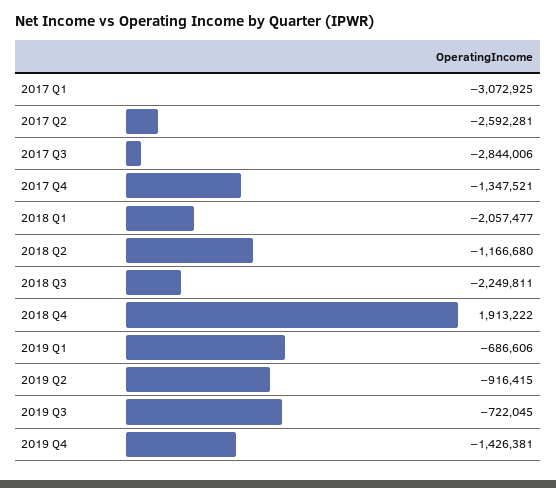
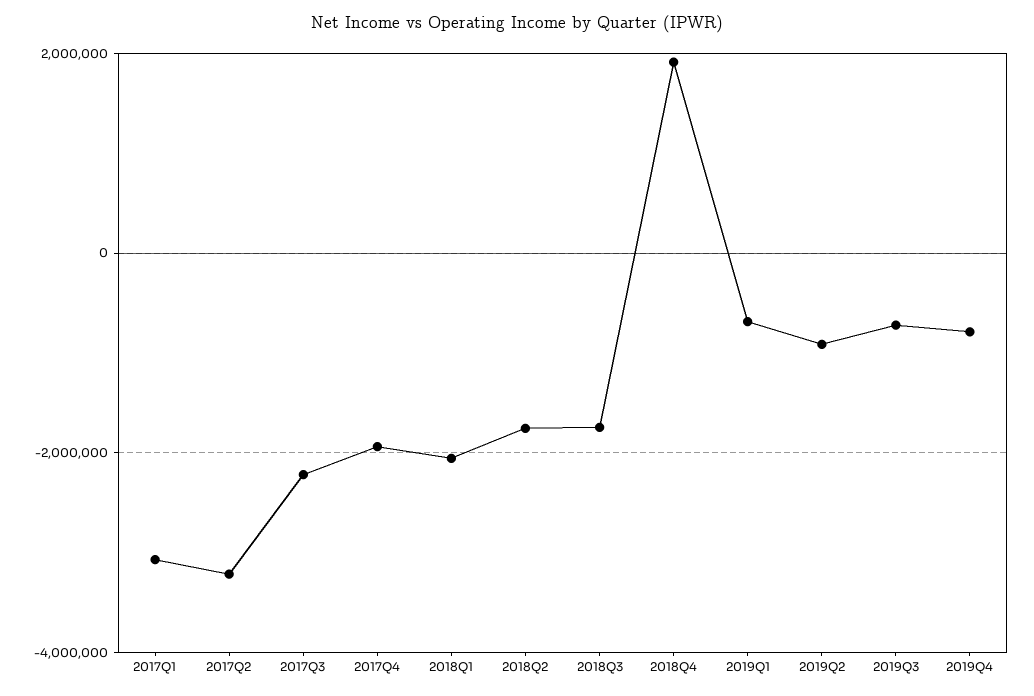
  {
    "2017 Q1": -3072925,
-   "2017 Q2": -2592281,
+   "2017 Q2": -3200000,
-   "2017 Q3": -2844006,
+   "2017 Q3": -2200000,
-   "2017 Q4": -1347521,
+   "2017 Q4": -2000000,
    "2018 Q1": -2057477,
-   "2018 Q2": -1166680,
+   "2018 Q2": -1800000,
-   "2018 Q3": -2249811,
+   "2018 Q3": -1800000,
    "2018 Q4": 1913222,
    "2019 Q1": -686606,
    "2019 Q2": -916415,
    "2019 Q3": -722045,
-   "2019 Q4": -1426381
+   "2019 Q4": -800000
  }

